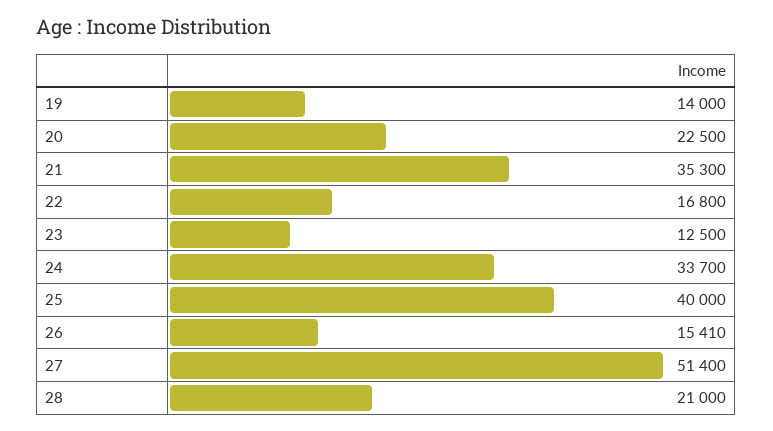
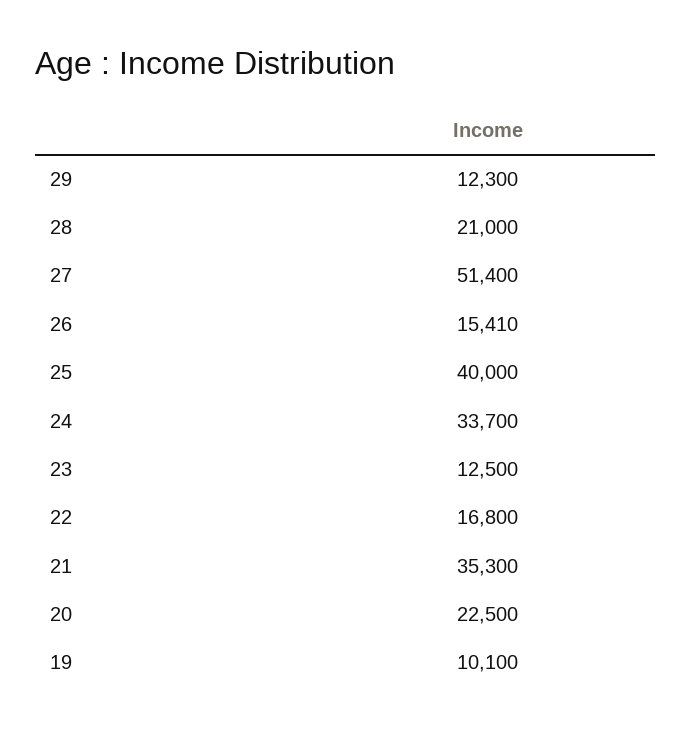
  {
-   "19": 14000,
+   "19": 10100,
    "20": 22500,
    "21": 35300,
    "22": 16800,
    "23": 12500,
    "24": 33700,
    "25": 40000,
    "26": 15410,
    "27": 51400,
-   "28": 21000
+   "28": 21000,
+   "29": 12300
  }

